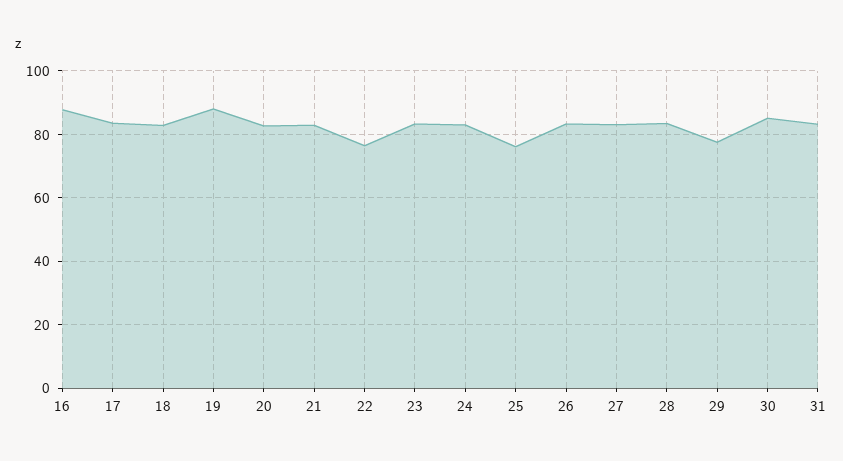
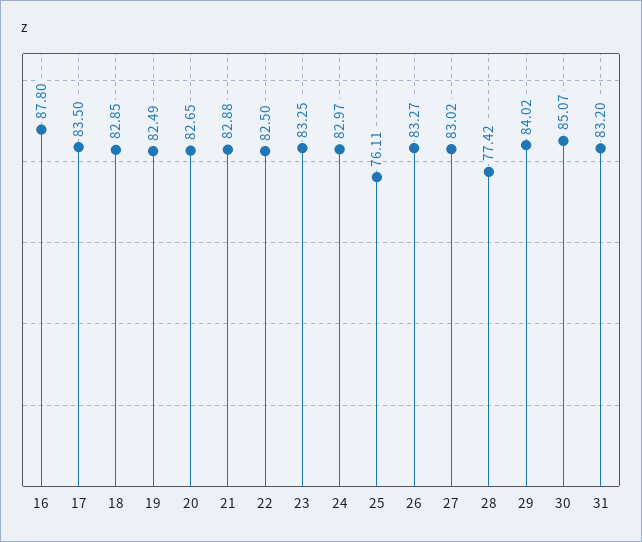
  {
    "16": 87.8,
    "17": 83.5,
    "18": 82.85,
-   "19": 88,
+   "19": 82.49,
    "20": 82.65,
    "21": 82.88,
-   "22": 76,
+   "22": 82.5,
    "23": 83.25,
    "24": 82.97,
    "25": 76.11,
    "26": 83.27,
    "27": 83.02,
-   "28": 84,
+   "28": 77.42,
-   "29": 78,
+   "29": 84.02,
    "30": 85.07,
    "31": 83.2
  }

